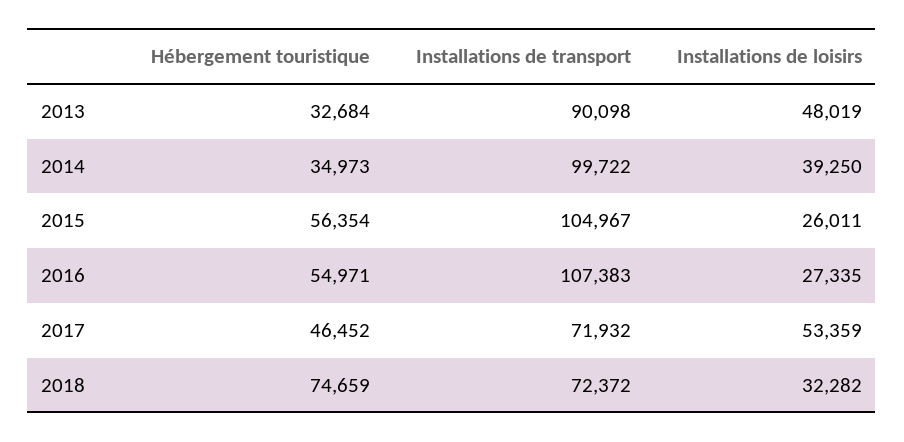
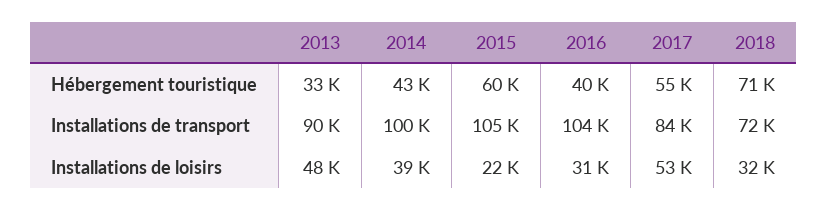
  {
    "Hébergement touristique": {
      "2013": 32684,
-     "2014": 34973,
+     "2014": 43000,
-     "2015": 56354,
+     "2015": 60000,
-     "2016": 54971,
+     "2016": 40000,
-     "2017": 46452,
+     "2017": 55000,
-     "2018": 74659
+     "2018": 71000
    },
    "Installations de transport": {
      "2013": 90098,
      "2014": 99722,
      "2015": 104967,
-     "2016": 107383,
+     "2016": 104000,
-     "2017": 71932,
+     "2017": 84000,
      "2018": 72372
    },
    "Installations de loisirs": {
      "2013": 48019,
      "2014": 39250,
-     "2015": 26011,
+     "2015": 22000,
-     "2016": 27335,
+     "2016": 31000,
      "2017": 53359,
      "2018": 32282
    }
  }

